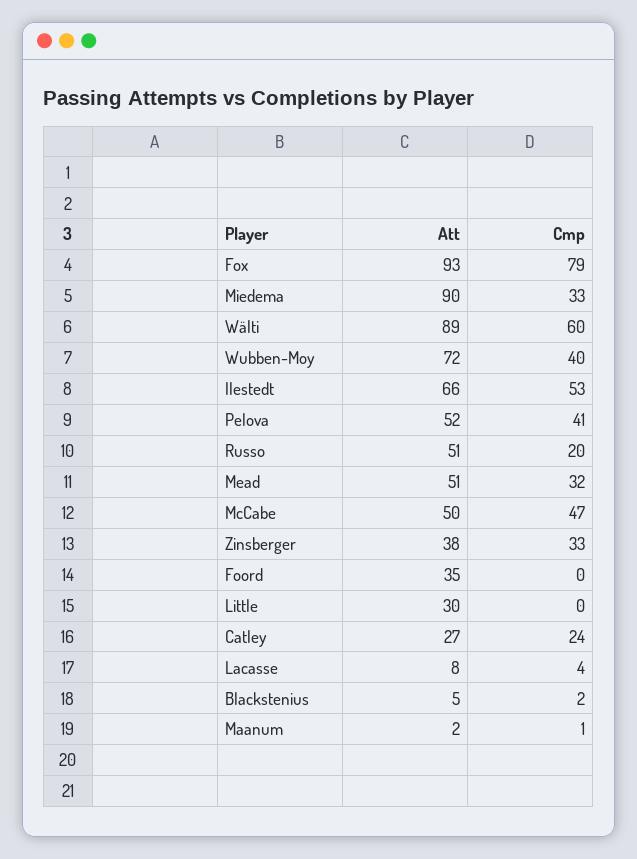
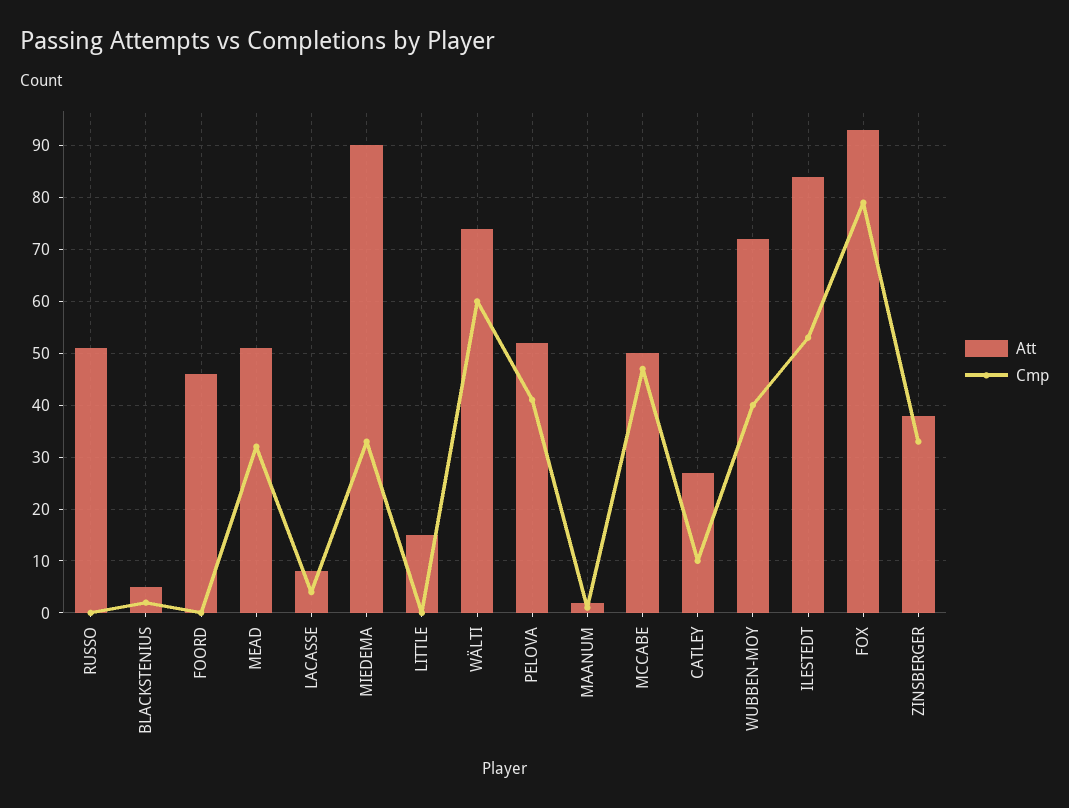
  {
    "Att": {
      "Fox": 93,
      "Miedema": 90,
-     "Wälti": 89,
+     "Wälti": 75,
      "Wubben-Moy": 72,
-     "Ilestedt": 66,
+     "Ilestedt": 85,
      "Pelova": 52,
      "Russo": 51,
      "Mead": 51,
      "McCabe": 50,
      "Zinsberger": 38,
-     "Foord": 35,
+     "Foord": 45,
-     "Little": 30,
+     "Little": 15,
      "Catley": 27,
      "Lacasse": 8,
      "Blackstenius": 5,
      "Maanum": 2
    },
    "Cmp": {
      "Fox": 79,
      "Miedema": 33,
      "Wälti": 60,
      "Wubben-Moy": 40,
      "Ilestedt": 53,
      "Pelova": 41,
-     "Russo": 20,
+     "Russo": 0,
      "Mead": 32,
      "McCabe": 47,
      "Zinsberger": 33,
      "Foord": 0,
      "Little": 0,
-     "Catley": 24,
+     "Catley": 10,
      "Lacasse": 4,
      "Blackstenius": 2,
      "Maanum": 1
    }
  }

